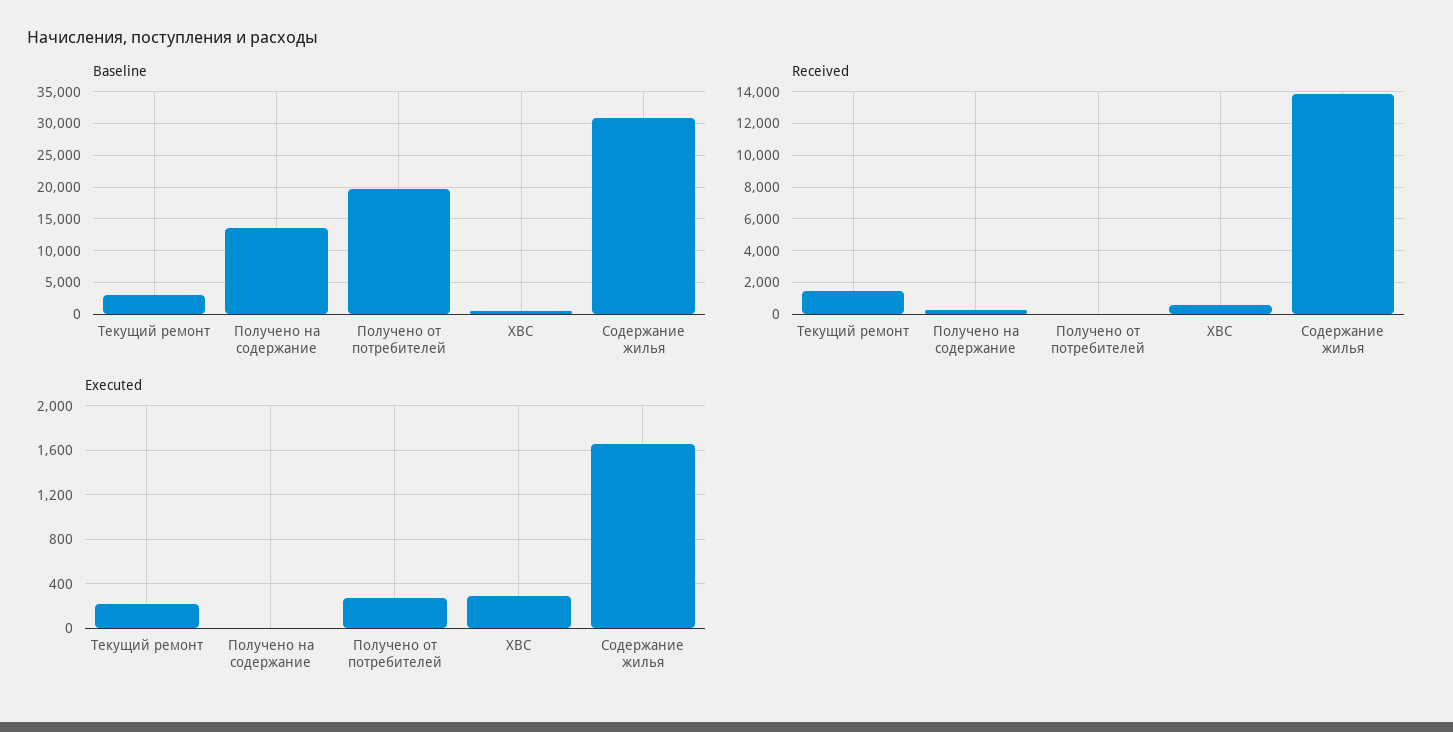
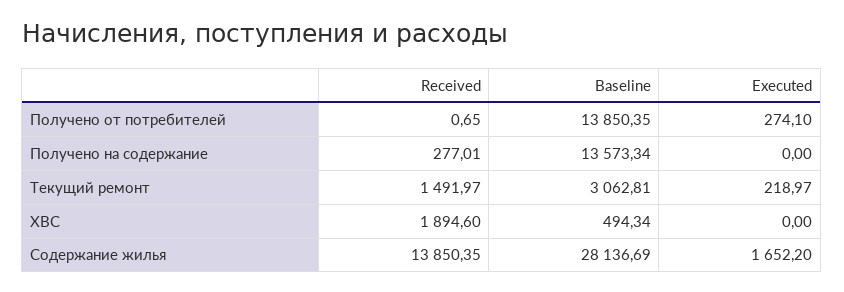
  {
    "Baseline": {
      "Текущий ремонт": 3062.81,
      "Получено на содержание": 13573.34,
-     "Получено от потребителей": 20000,
+     "Получено от потребителей": 13850.35,
      "ХВС": 494.34,
-     "Содержание жилья": 31000
+     "Содержание жилья": 28136.69
    },
    "Received": {
      "Текущий ремонт": 1491.97,
      "Получено на содержание": 277.01,
      "Получено от потребителей": 0.65,
-     "ХВС": 500,
+     "ХВС": 1894.6,
      "Содержание жилья": 13850.35
    },
    "Executed": {
      "Текущий ремонт": 218.97,
      "Получено на содержание": 0,
      "Получено от потребителей": 274.1,
-     "ХВС": 300,
+     "ХВС": 0,
      "Содержание жилья": 1652.2
    }
  }

